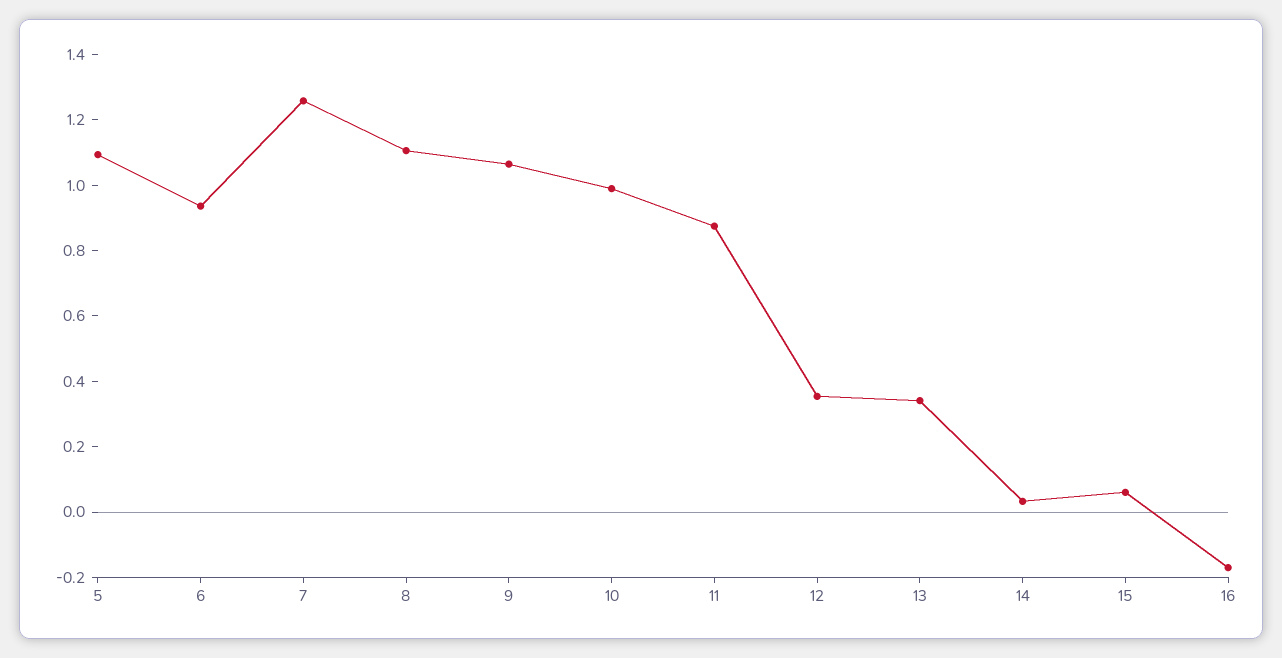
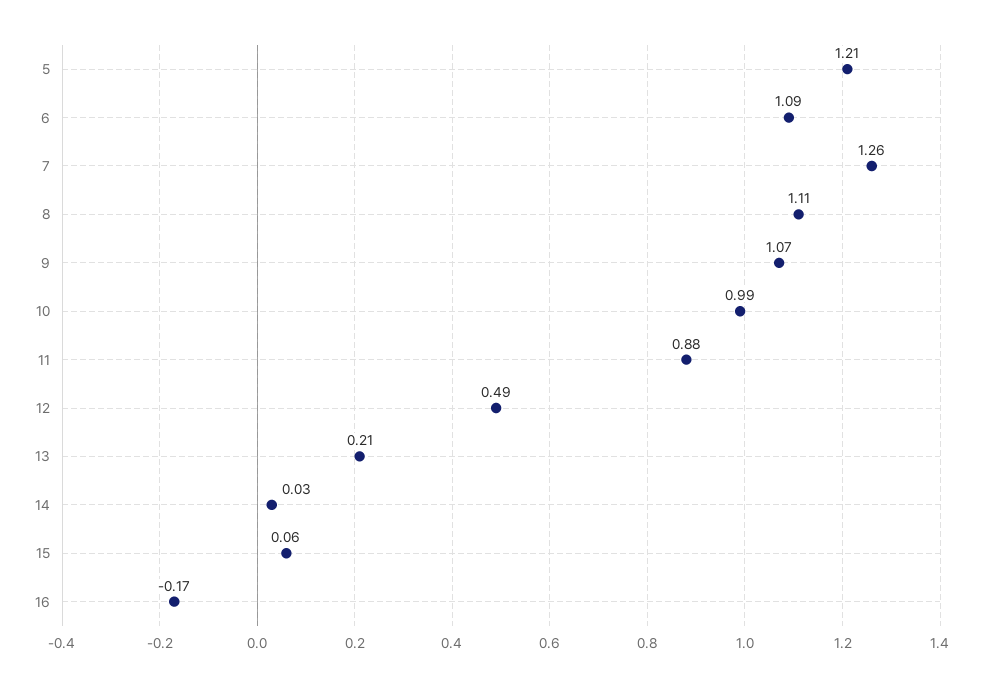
  {
-   "5": 1.1,
+   "5": 1.21,
-   "6": 0.95,
+   "6": 1.09,
    "7": 1.26,
    "8": 1.11,
    "9": 1.07,
    "10": 0.99,
    "11": 0.88,
-   "12": 0.35,
+   "12": 0.49,
-   "13": 0.35,
+   "13": 0.21,
    "14": 0.03,
    "15": 0.06,
    "16": -0.17
  }

